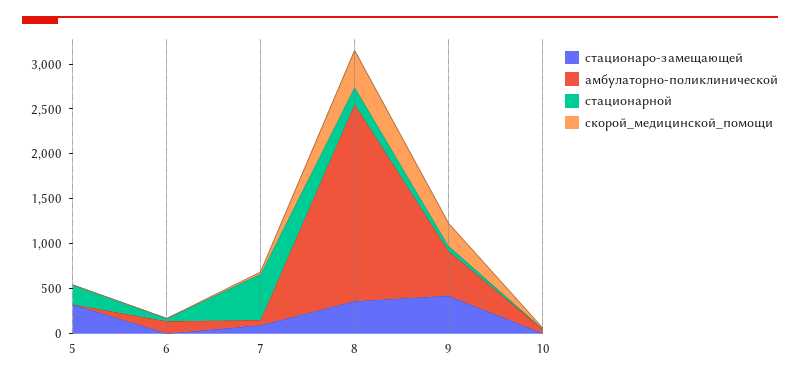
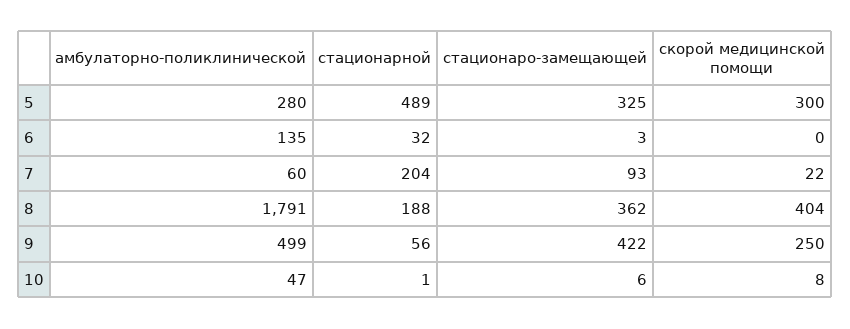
  {
    "стационаро-замещающей": {
      "5": 325,
      "6": 3,
      "7": 93,
      "8": 362,
      "9": 422,
      "10": 6
    },
    "амбулаторно-поликлинической": {
-     "5": 0,
+     "5": 280,
      "6": 135,
      "7": 60,
-     "8": 2200,
+     "8": 1791,
      "9": 499,
      "10": 47
    },
    "стационарной": {
-     "5": 200,
+     "5": 489,
      "6": 32,
-     "7": 500,
+     "7": 204,
      "8": 188,
      "9": 56,
      "10": 1
    },
    "скорой_медицинской_помощи": {
-     "5": 0,
+     "5": 300,
      "6": 0,
      "7": 22,
      "8": 404,
      "9": 250,
      "10": 8
    }
  }

